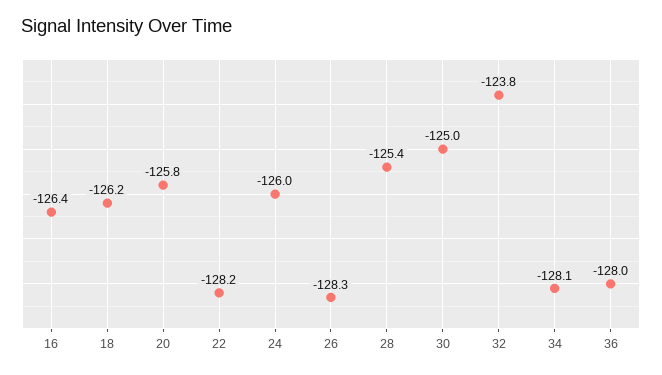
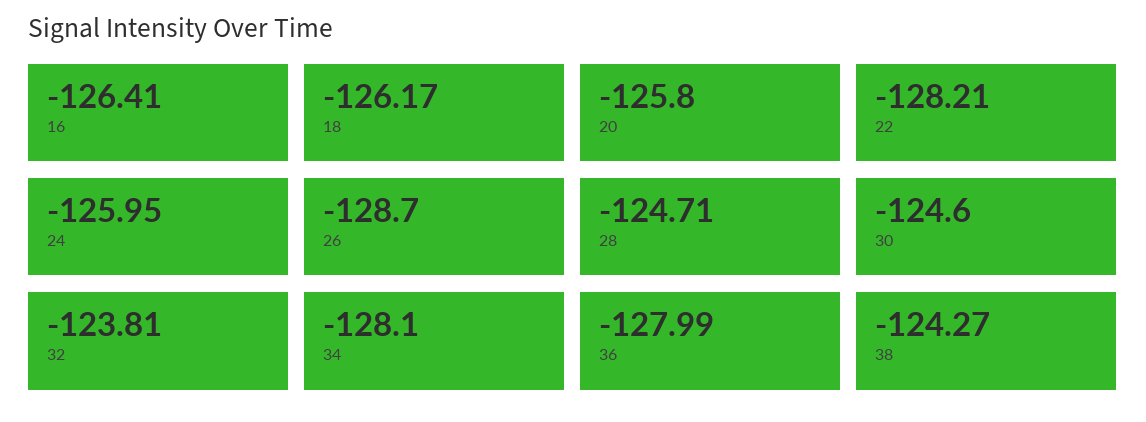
  {
    "16": -126.41,
    "18": -126.17,
    "20": -125.8,
    "22": -128.21,
    "24": -125.95,
-   "26": -128.3,
+   "26": -128.7,
-   "28": -125.4,
+   "28": -124.71,
-   "30": -125,
+   "30": -124.6,
    "32": -123.81,
    "34": -128.1,
-   "36": -127.99
+   "36": -127.99,
+   "38": -124.27
  }

